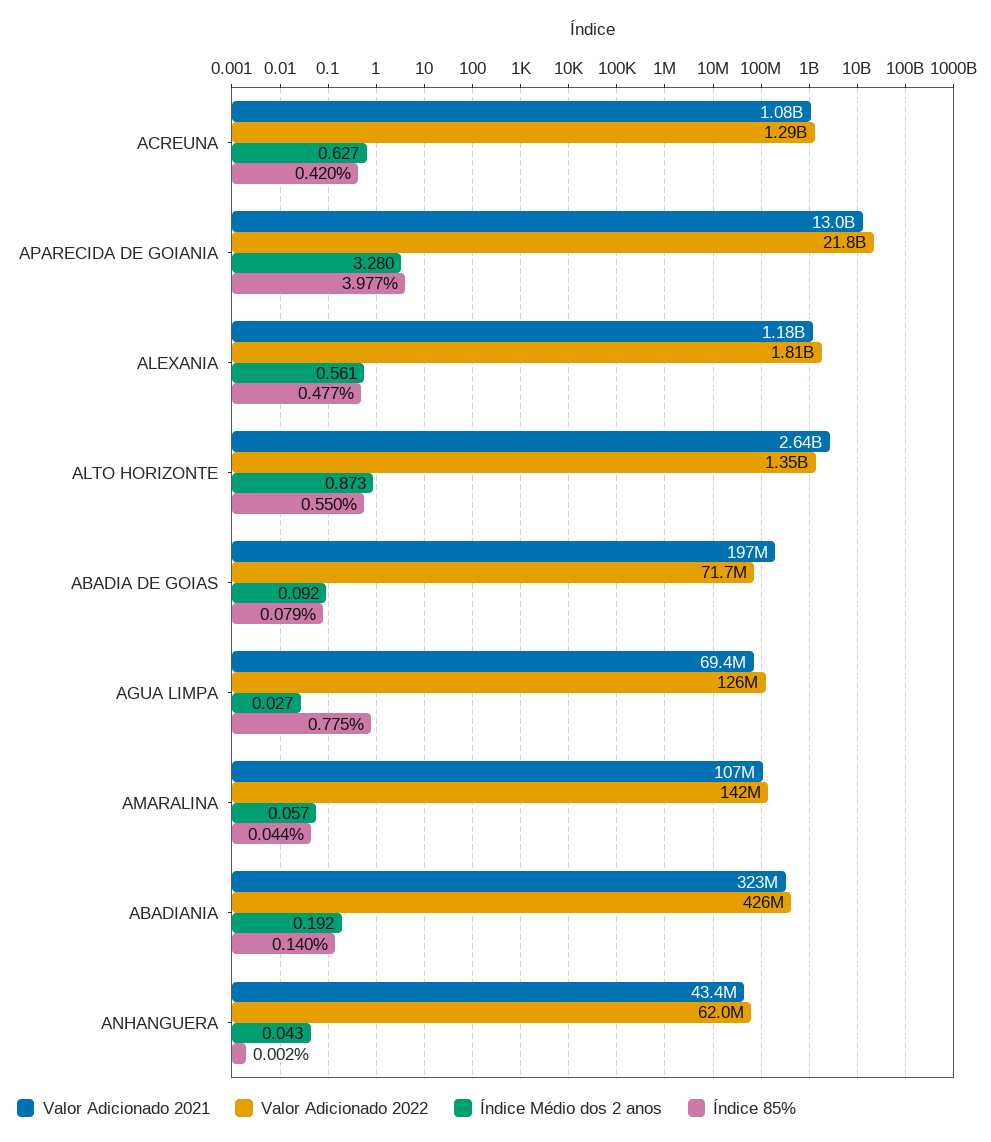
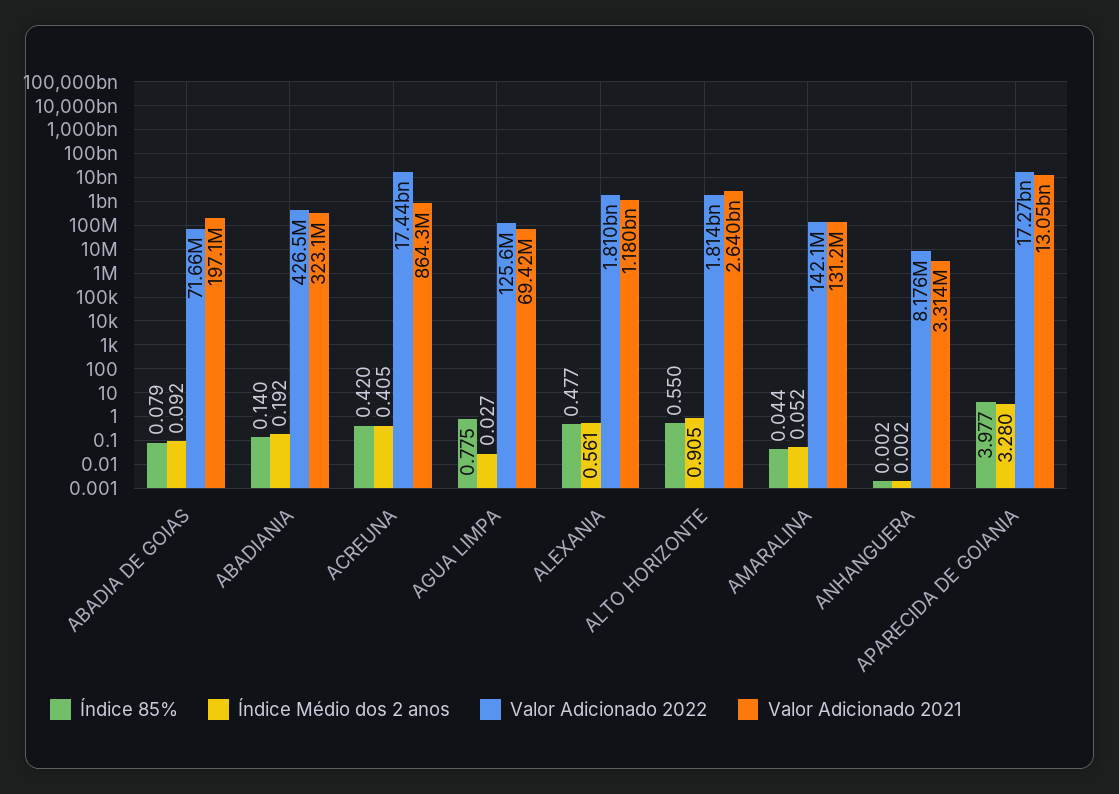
  {
    "Valor Adicionado 2021": {
-     "ACREUNA": 1080000000,
+     "ACREUNA": 864300000,
      "APARECIDA DE GOIANIA": 13050000000,
      "ALEXANIA": 1180000000,
      "ALTO HORIZONTE": 2640000000,
      "ABADIA DE GOIAS": 197100000,
      "AGUA LIMPA": 69420000,
-     "AMARALINA": 107000000,
+     "AMARALINA": 131200000,
      "ABADIANIA": 323100000,
-     "ANHANGUERA": 43400000
+     "ANHANGUERA": 3314000
    },
    "Valor Adicionado 2022": {
-     "ACREUNA": 1290000000,
+     "ACREUNA": 17440000000,
-     "APARECIDA DE GOIANIA": 21800000000,
+     "APARECIDA DE GOIANIA": 17270000000,
      "ALEXANIA": 1810000000,
-     "ALTO HORIZONTE": 1350000000,
+     "ALTO HORIZONTE": 1814000000,
      "ABADIA DE GOIAS": 71660000,
      "AGUA LIMPA": 125600000,
      "AMARALINA": 142100000,
      "ABADIANIA": 426500000,
-     "ANHANGUERA": 62000000
+     "ANHANGUERA": 8176000
    },
    "Índice Médio dos 2 anos": {
-     "ACREUNA": 0.627,
+     "ACREUNA": 0.405,
      "APARECIDA DE GOIANIA": 3.28,
      "ALEXANIA": 0.561,
-     "ALTO HORIZONTE": 0.873,
+     "ALTO HORIZONTE": 0.905,
      "ABADIA DE GOIAS": 0.092,
      "AGUA LIMPA": 0.027,
-     "AMARALINA": 0.057,
+     "AMARALINA": 0.052,
      "ABADIANIA": 0.192,
-     "ANHANGUERA": 0.043
+     "ANHANGUERA": 0.002
    },
    "Índice 85%": {
      "ACREUNA": 0.42,
      "APARECIDA DE GOIANIA": 3.977,
      "ALEXANIA": 0.477,
      "ALTO HORIZONTE": 0.55,
      "ABADIA DE GOIAS": 0.079,
      "AGUA LIMPA": 0.775,
      "AMARALINA": 0.044,
      "ABADIANIA": 0.14,
      "ANHANGUERA": 0.002
    }
  }

